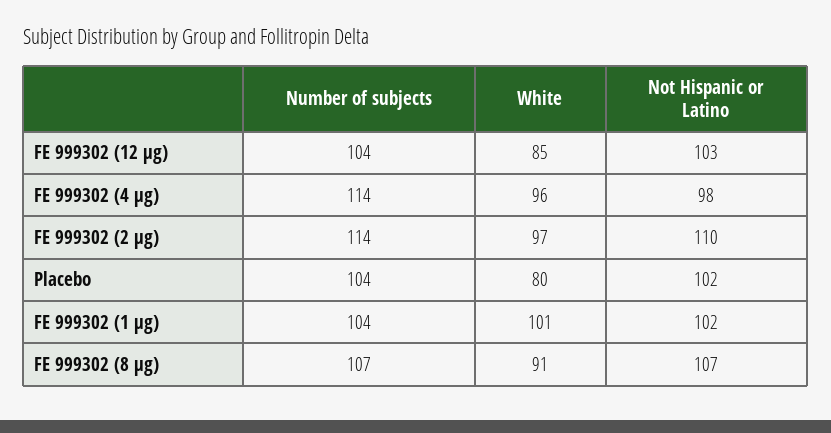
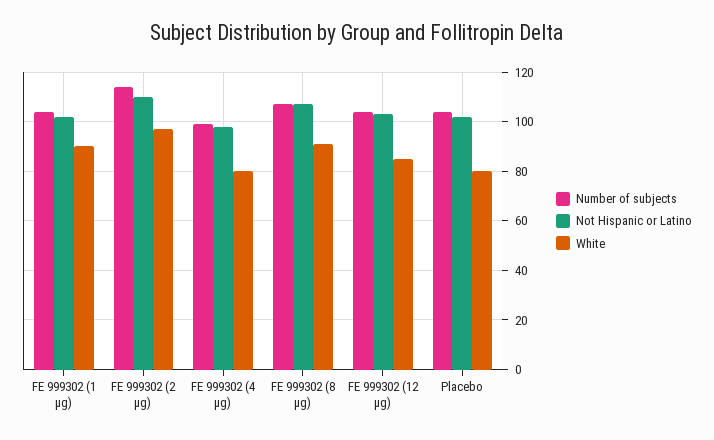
  {
    "Number of subjects": {
      "FE 999302 (12 μg)": 104,
-     "FE 999302 (4 μg)": 114,
+     "FE 999302 (4 μg)": 100,
      "FE 999302 (2 μg)": 114,
      "Placebo": 104,
      "FE 999302 (1 μg)": 104,
      "FE 999302 (8 μg)": 107
    },
    "White": {
      "FE 999302 (12 μg)": 85,
-     "FE 999302 (4 μg)": 96,
+     "FE 999302 (4 μg)": 80,
      "FE 999302 (2 μg)": 97,
      "Placebo": 80,
-     "FE 999302 (1 μg)": 101,
+     "FE 999302 (1 μg)": 90,
      "FE 999302 (8 μg)": 91
    },
    "Not Hispanic or Latino": {
      "FE 999302 (12 μg)": 103,
      "FE 999302 (4 μg)": 98,
      "FE 999302 (2 μg)": 110,
      "Placebo": 102,
      "FE 999302 (1 μg)": 102,
      "FE 999302 (8 μg)": 107
    }
  }

